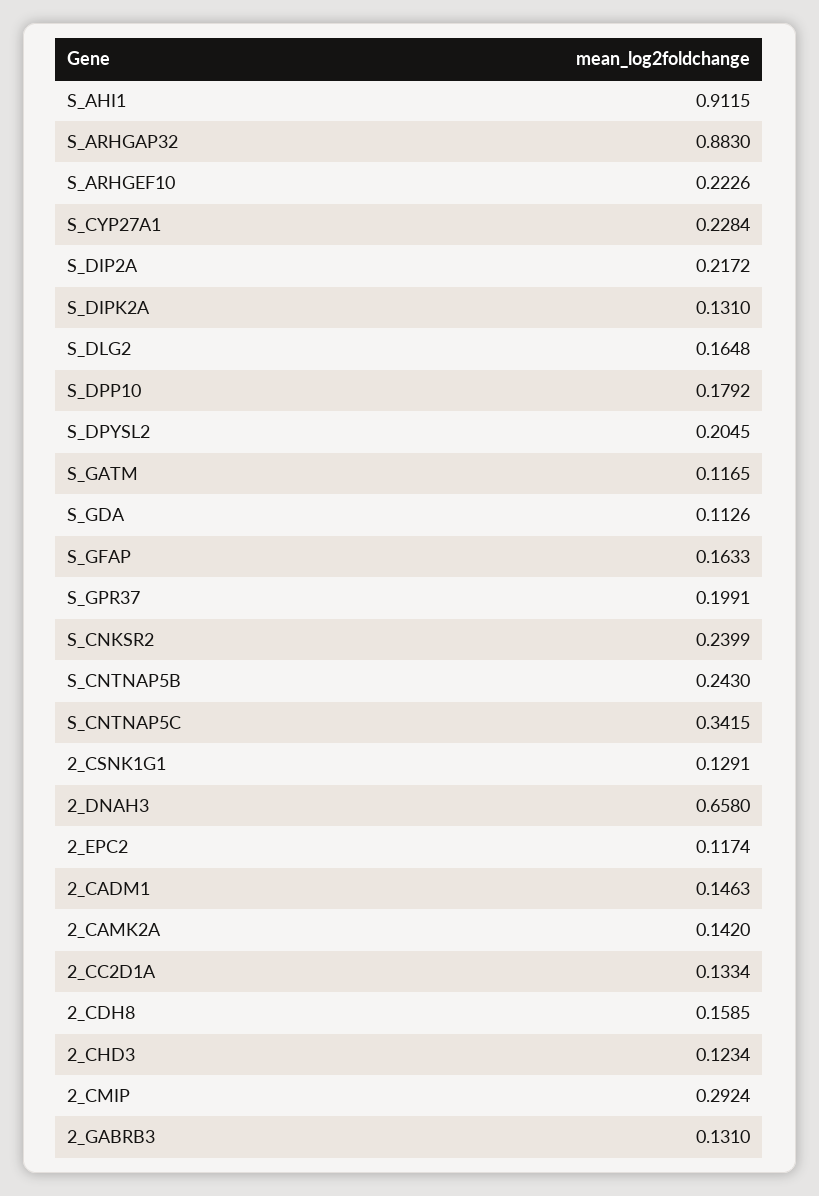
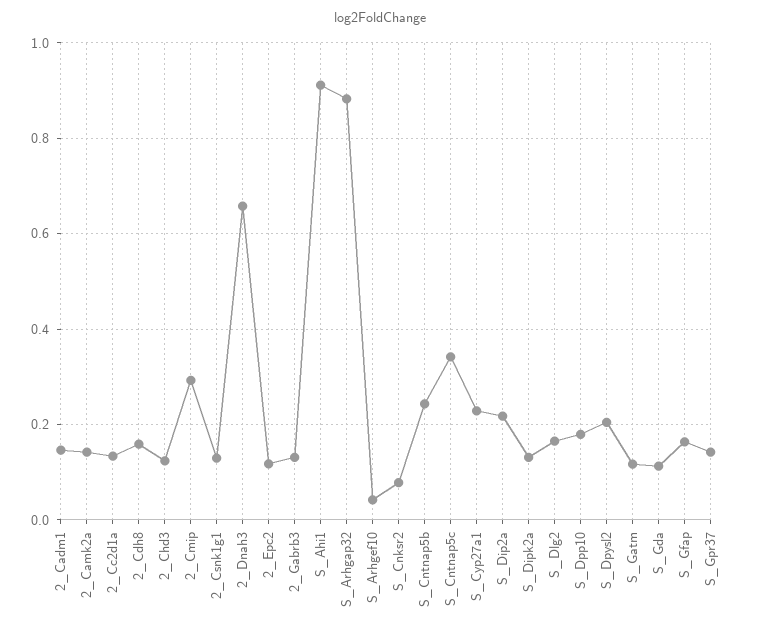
  {
    "S_AHI1": 0.9115,
    "S_ARHGAP32": 0.883,
-   "S_ARHGEF10": 0.2226,
+   "S_ARHGEF10": 0.04,
    "S_CYP27A1": 0.2284,
    "S_DIP2A": 0.2172,
    "S_DIPK2A": 0.131,
    "S_DLG2": 0.1648,
    "S_DPP10": 0.1792,
    "S_DPYSL2": 0.2045,
    "S_GATM": 0.1165,
    "S_GDA": 0.1126,
    "S_GFAP": 0.1633,
-   "S_GPR37": 0.1991,
+   "S_GPR37": 0.14,
-   "S_CNKSR2": 0.2399,
+   "S_CNKSR2": 0.08,
    "S_CNTNAP5B": 0.243,
    "S_CNTNAP5C": 0.3415,
    "2_CSNK1G1": 0.1291,
    "2_DNAH3": 0.658,
    "2_EPC2": 0.1174,
    "2_CADM1": 0.1463,
    "2_CAMK2A": 0.142,
    "2_CC2D1A": 0.1334,
    "2_CDH8": 0.1585,
    "2_CHD3": 0.1234,
    "2_CMIP": 0.2924,
    "2_GABRB3": 0.131
  }

